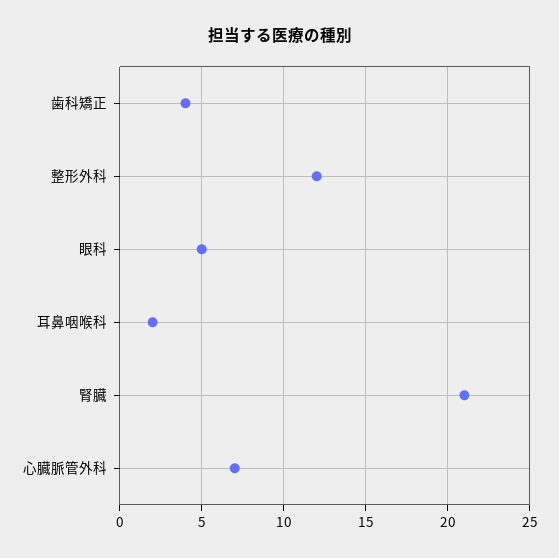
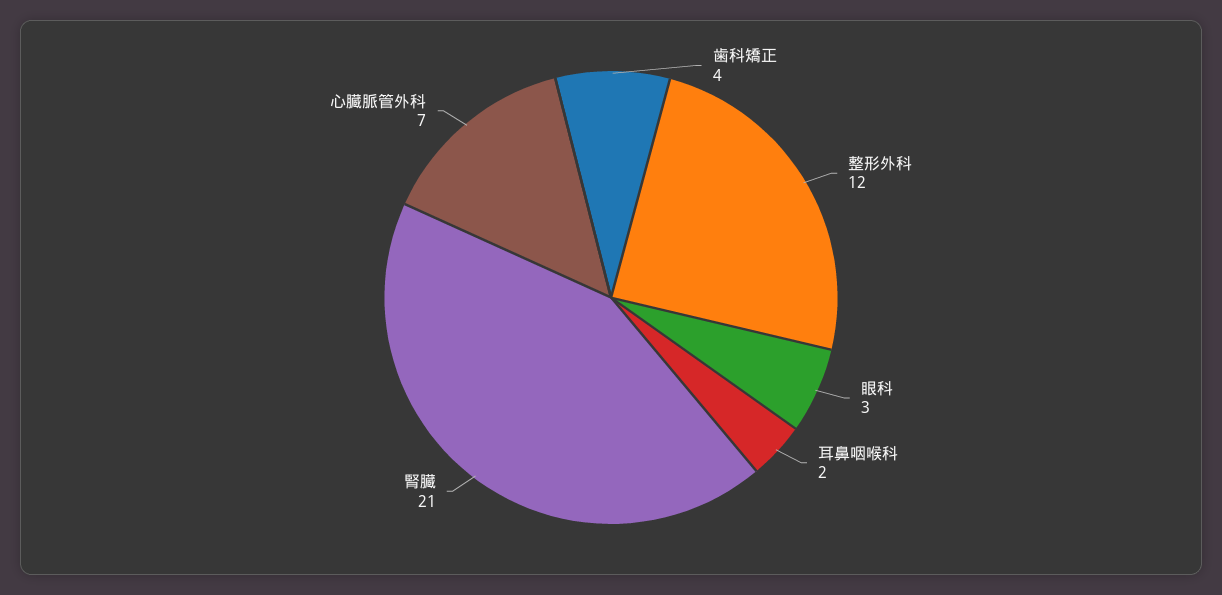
  {
    "歯科矯正": 4,
    "整形外科": 12,
-   "眼科": 5,
+   "眼科": 3,
    "耳鼻咽喉科": 2,
    "腎臓": 21,
    "心臓脈管外科": 7
  }

